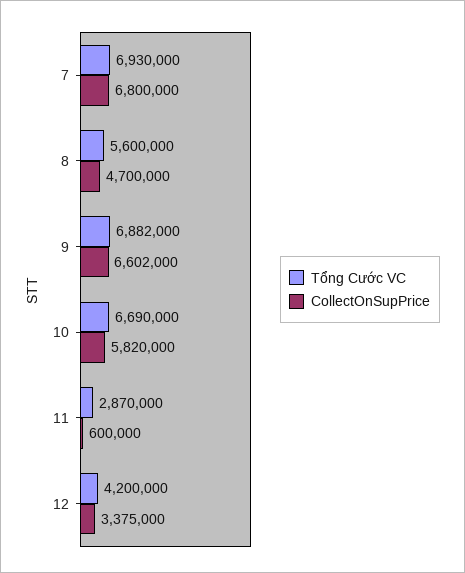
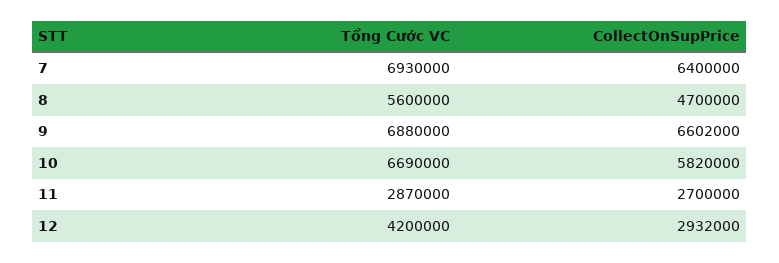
  {
    "Tổng Cước VC": {
      "7": 6930000,
      "8": 5600000,
-     "9": 6882000,
+     "9": 6880000,
      "10": 6690000,
      "11": 2870000,
      "12": 4200000
    },
    "CollectOnSupPrice": {
-     "7": 6800000,
+     "7": 6400000,
      "8": 4700000,
      "9": 6602000,
      "10": 5820000,
-     "11": 600000,
+     "11": 2700000,
-     "12": 3375000
+     "12": 2932000
    }
  }

